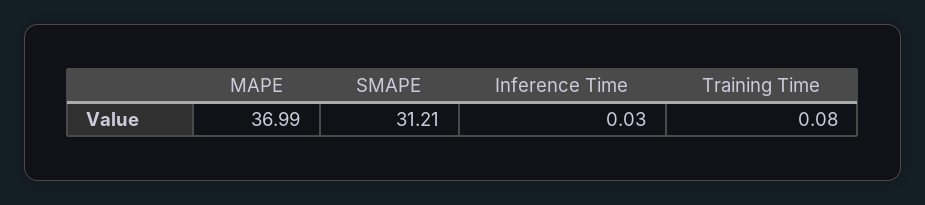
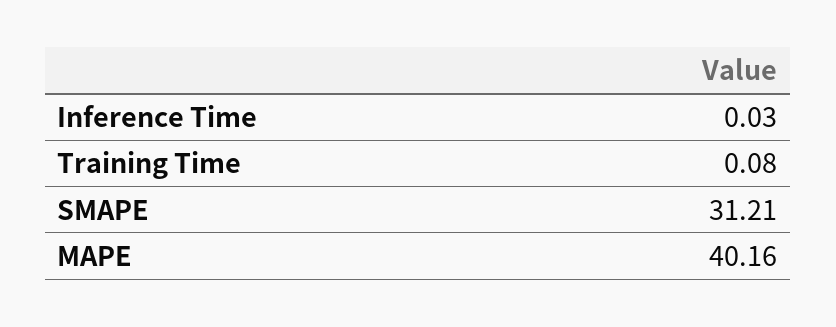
  {
-   "MAPE": 36.99,
+   "MAPE": 40.16,
    "SMAPE": 31.21,
    "Inference Time": 0.03,
    "Training Time": 0.08
  }

